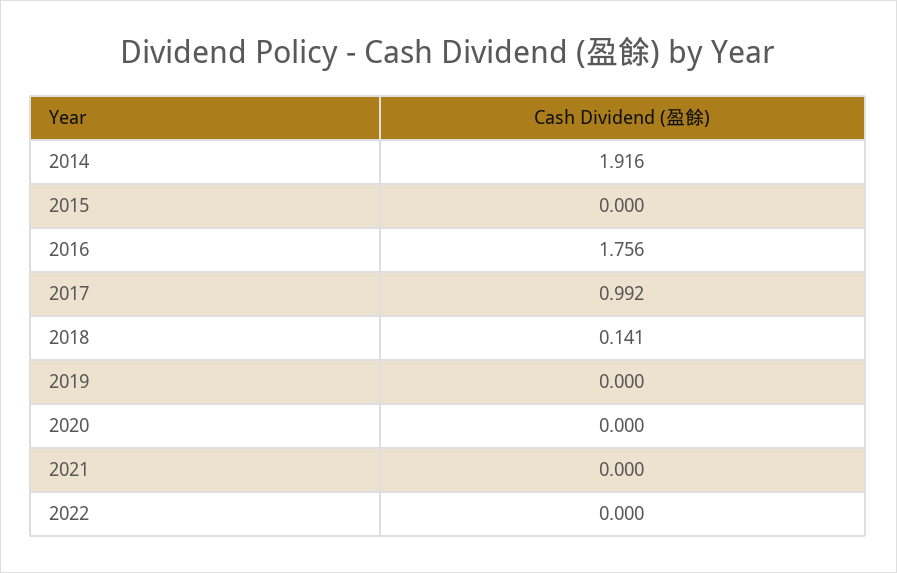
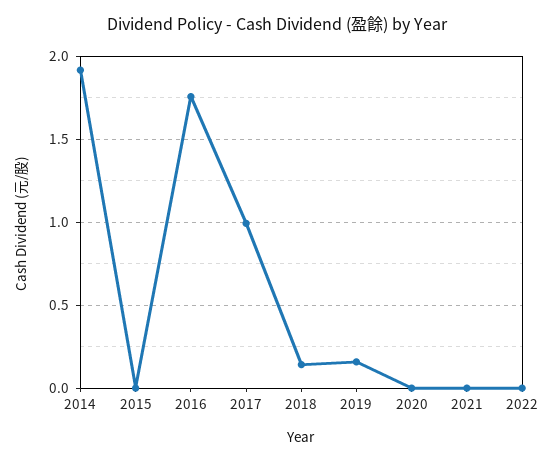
  {
    "2014": 1.916,
    "2015": 0,
    "2016": 1.756,
    "2017": 0.992,
    "2018": 0.141,
-   "2019": 0,
+   "2019": 0.15,
    "2020": 0,
    "2021": 0,
    "2022": 0
  }

